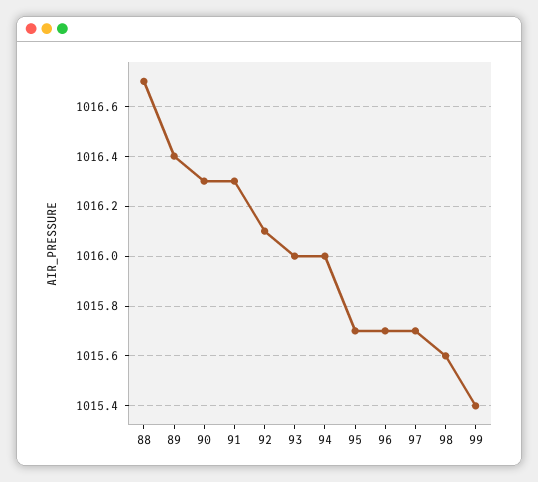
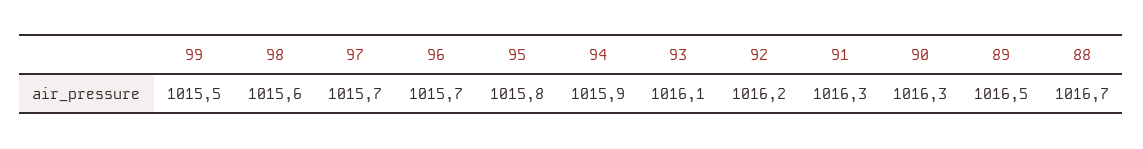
  {
    "88": 1016.7,
-   "89": 1016.4,
+   "89": 1016.5,
    "90": 1016.3,
    "91": 1016.3,
-   "92": 1016.1,
+   "92": 1016.2,
-   "93": 1016,
+   "93": 1016.1,
-   "94": 1016,
+   "94": 1015.9,
-   "95": 1015.7,
+   "95": 1015.8,
    "96": 1015.7,
    "97": 1015.7,
    "98": 1015.6,
-   "99": 1015.4
+   "99": 1015.5
  }

